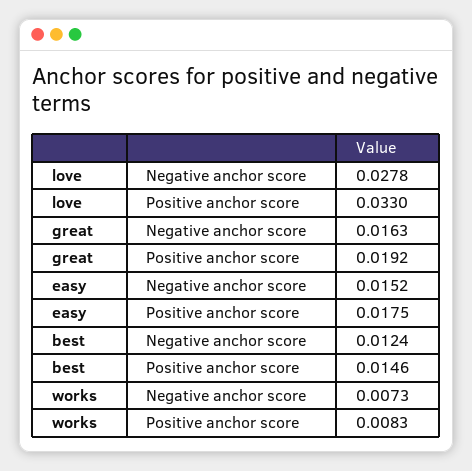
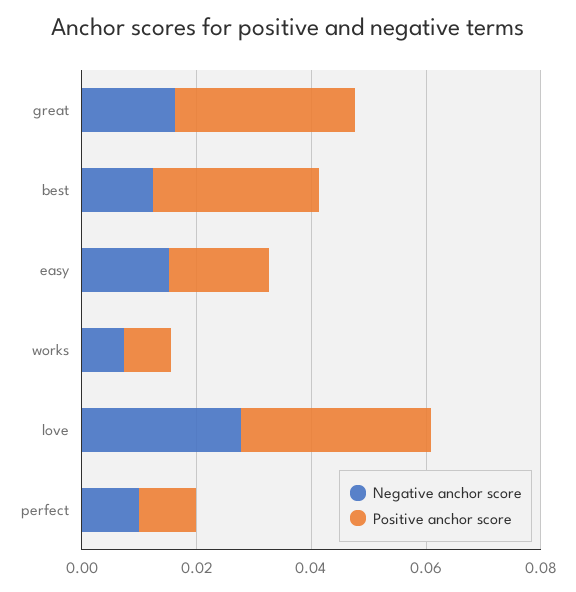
  {
    "Negative anchor score": {
      "love": 0.0278,
      "great": 0.0163,
      "easy": 0.0152,
      "best": 0.0124,
-     "works": 0.0073
+     "works": 0.0073,
+     "perfect": 0.01
    },
    "Positive anchor score": {
      "love": 0.033,
-     "great": 0.0192,
+     "great": 0.03,
      "easy": 0.0175,
-     "best": 0.0146,
+     "best": 0.03,
-     "works": 0.0083
+     "works": 0.0083,
+     "perfect": 0.01
    }
  }

